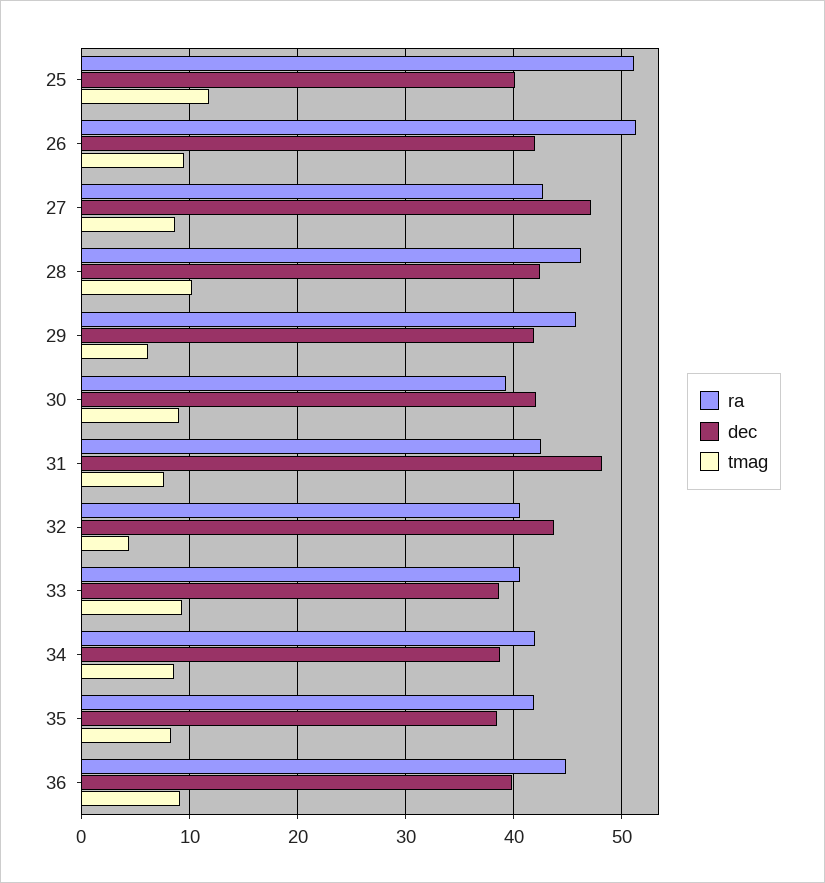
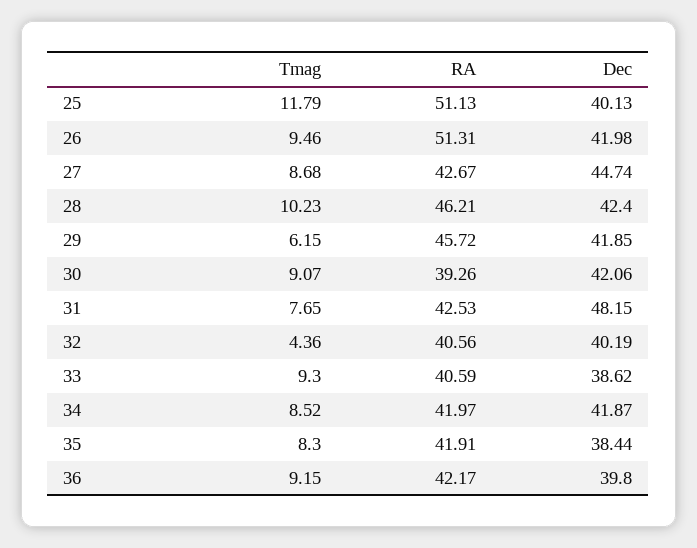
  {
    "ra": {
      "25": 51.13,
      "26": 51.31,
      "27": 42.67,
      "28": 46.21,
      "29": 45.72,
      "30": 39.26,
      "31": 42.53,
      "32": 40.56,
      "33": 40.59,
      "34": 41.97,
      "35": 41.91,
-     "36": 45
+     "36": 42.17
    },
    "dec": {
      "25": 40.13,
      "26": 41.98,
-     "27": 47,
+     "27": 44.74,
      "28": 42.4,
      "29": 41.85,
      "30": 42.06,
      "31": 48.15,
-     "32": 44,
+     "32": 40.19,
      "33": 38.62,
-     "34": 39,
+     "34": 41.87,
      "35": 38.44,
      "36": 39.8
    },
    "tmag": {
      "25": 11.79,
      "26": 9.46,
      "27": 8.68,
      "28": 10.23,
      "29": 6.15,
      "30": 9.07,
      "31": 7.65,
      "32": 4.36,
      "33": 9.3,
      "34": 8.52,
      "35": 8.3,
      "36": 9.15
    }
  }

